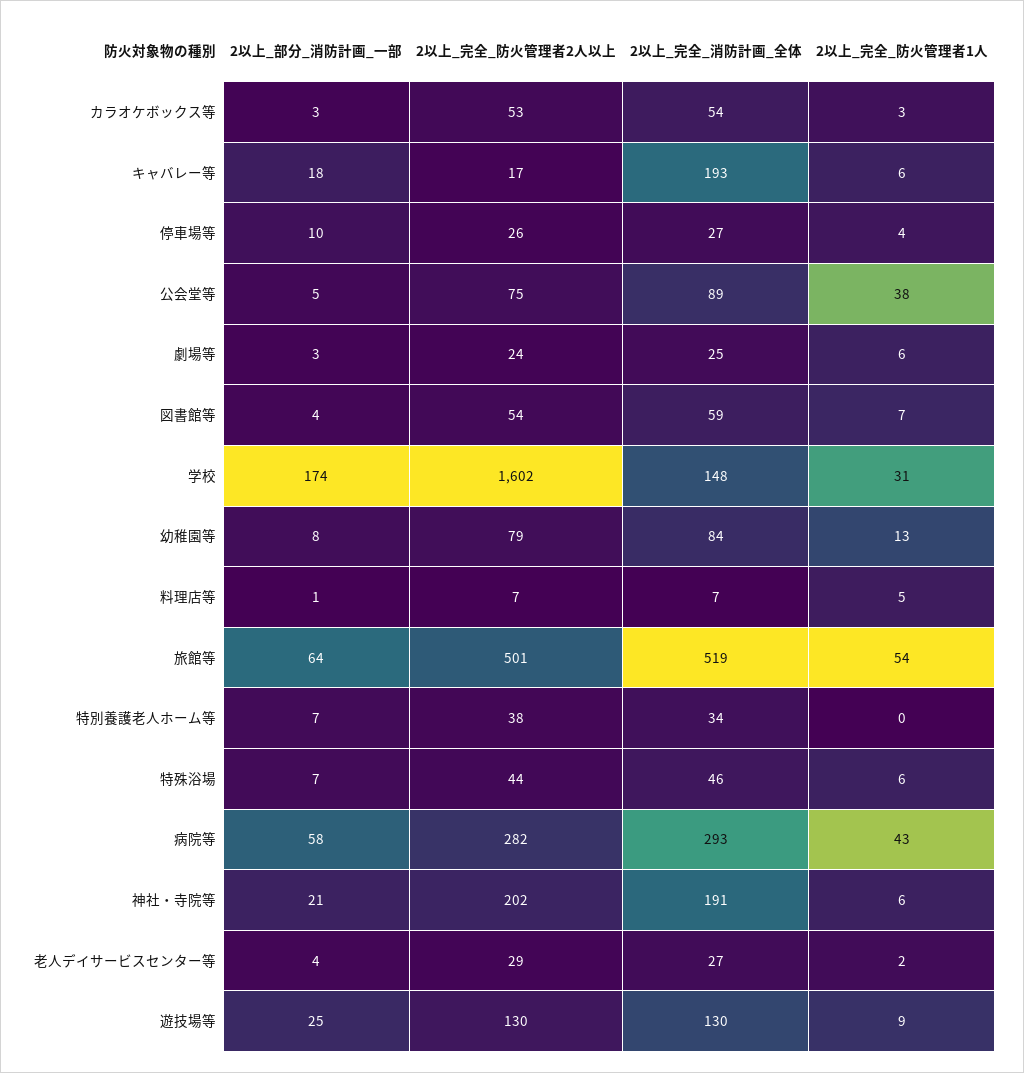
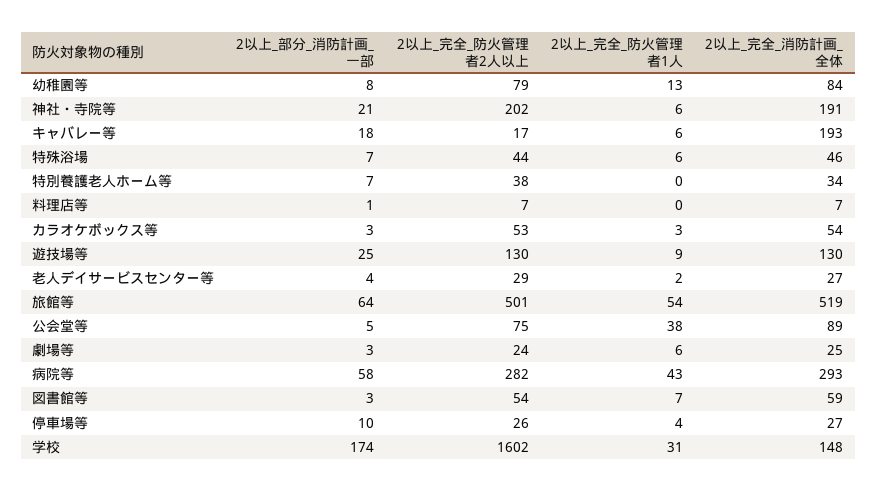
  {
    "2以上_部分_消防計画_一部": {
      "カラオケボックス等": 3,
      "キャバレー等": 18,
      "停車場等": 10,
      "公会堂等": 5,
      "劇場等": 3,
-     "図書館等": 4,
+     "図書館等": 3,
      "学校": 174,
      "幼稚園等": 8,
      "料理店等": 1,
      "旅館等": 64,
      "特別養護老人ホーム等": 7,
      "特殊浴場": 7,
      "病院等": 58,
      "神社・寺院等": 21,
      "老人デイサービスセンター等": 4,
      "遊技場等": 25
    },
    "2以上_完全_防火管理者2人以上": {
      "カラオケボックス等": 53,
      "キャバレー等": 17,
      "停車場等": 26,
      "公会堂等": 75,
      "劇場等": 24,
      "図書館等": 54,
      "学校": 1602,
      "幼稚園等": 79,
      "料理店等": 7,
      "旅館等": 501,
      "特別養護老人ホーム等": 38,
      "特殊浴場": 44,
      "病院等": 282,
      "神社・寺院等": 202,
      "老人デイサービスセンター等": 29,
      "遊技場等": 130
    },
    "2以上_完全_消防計画_全体": {
      "カラオケボックス等": 54,
      "キャバレー等": 193,
      "停車場等": 27,
      "公会堂等": 89,
      "劇場等": 25,
      "図書館等": 59,
      "学校": 148,
      "幼稚園等": 84,
      "料理店等": 7,
      "旅館等": 519,
      "特別養護老人ホーム等": 34,
      "特殊浴場": 46,
      "病院等": 293,
      "神社・寺院等": 191,
      "老人デイサービスセンター等": 27,
      "遊技場等": 130
    },
    "2以上_完全_防火管理者1人": {
      "カラオケボックス等": 3,
      "キャバレー等": 6,
      "停車場等": 4,
      "公会堂等": 38,
      "劇場等": 6,
      "図書館等": 7,
      "学校": 31,
      "幼稚園等": 13,
-     "料理店等": 5,
+     "料理店等": 0,
      "旅館等": 54,
      "特別養護老人ホーム等": 0,
      "特殊浴場": 6,
      "病院等": 43,
      "神社・寺院等": 6,
      "老人デイサービスセンター等": 2,
      "遊技場等": 9
    }
  }

